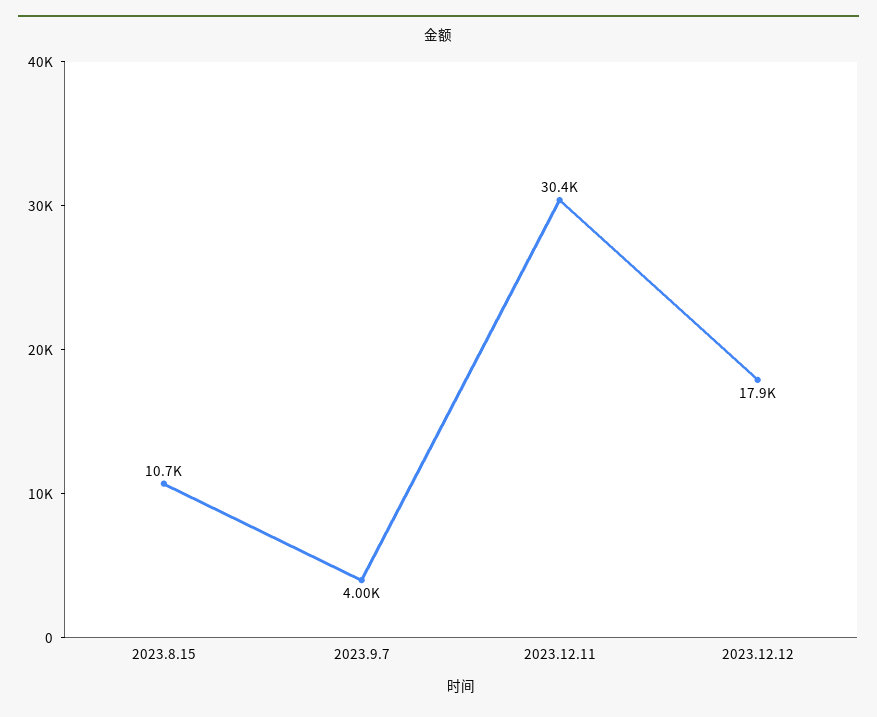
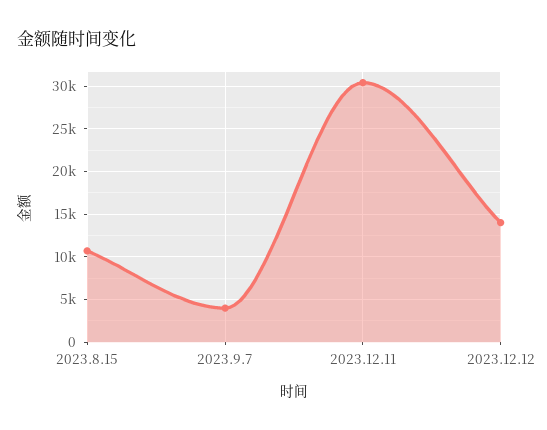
  {
    "2023.8.15": 10700,
    "2023.9.7": 4000,
    "2023.12.11": 30400,
-   "2023.12.12": 17900
+   "2023.12.12": 14000
  }

